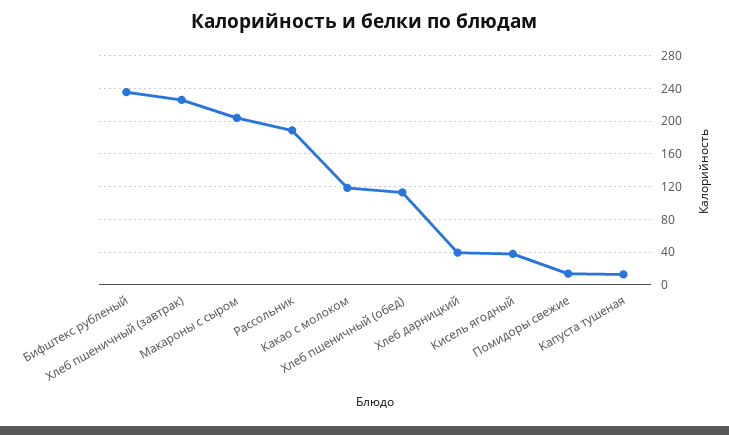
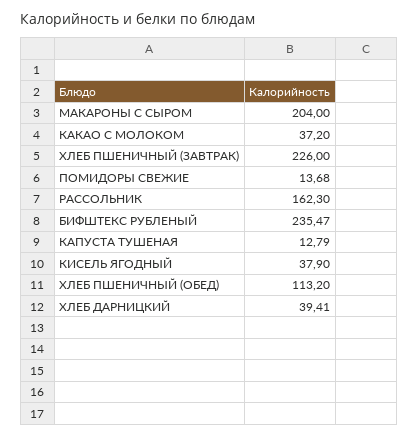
  {
    "Бифштекс рубленый": 235.47,
    "Хлеб пшеничный (завтрак)": 226,
    "Макароны с сыром": 204,
-   "Рассольник": 190,
+   "Рассольник": 162.3,
-   "Какао с молоком": 120,
+   "Какао с молоком": 37.2,
    "Хлеб пшеничный (обед)": 113.2,
    "Хлеб дарницкий": 39.41,
    "Кисель ягодный": 37.9,
    "Помидоры свежие": 13.68,
    "Капуста тушеная": 12.79
  }

